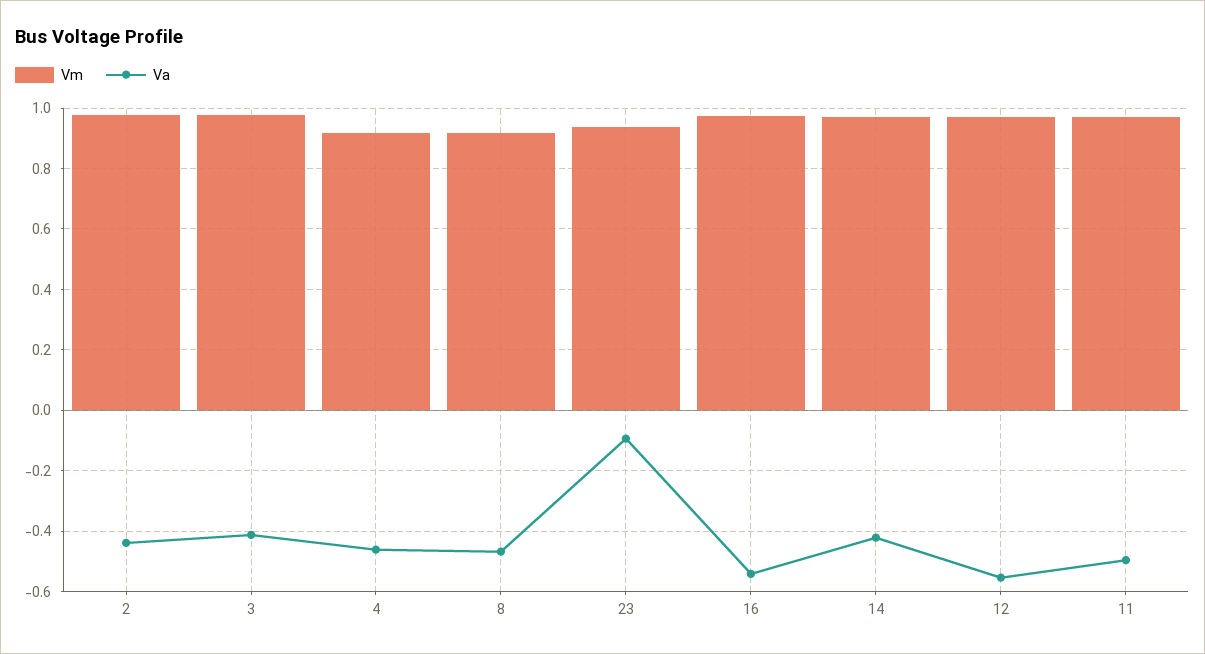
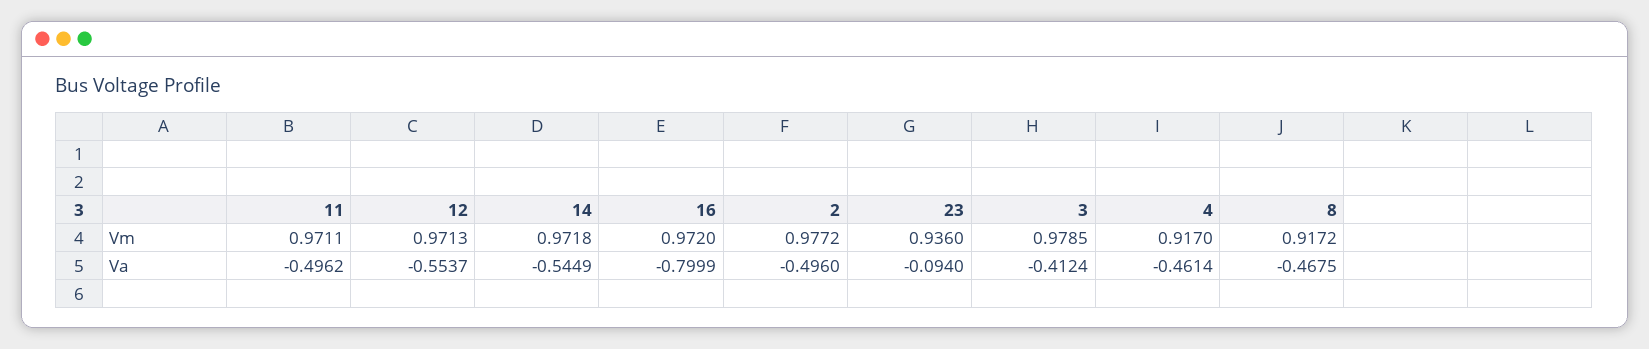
  {
    "Vm": {
      "2": 0.9772,
      "3": 0.9785,
      "4": 0.917,
      "8": 0.9172,
      "23": 0.936,
      "16": 0.972,
      "14": 0.9718,
      "12": 0.9713,
      "11": 0.9711
    },
    "Va": {
-     "2": -0.44,
+     "2": -0.496,
      "3": -0.4124,
      "4": -0.4614,
      "8": -0.4675,
      "23": -0.094,
-     "16": -0.54,
+     "16": -0.7999,
-     "14": -0.42,
+     "14": -0.5449,
      "12": -0.5537,
      "11": -0.4962
    }
  }

